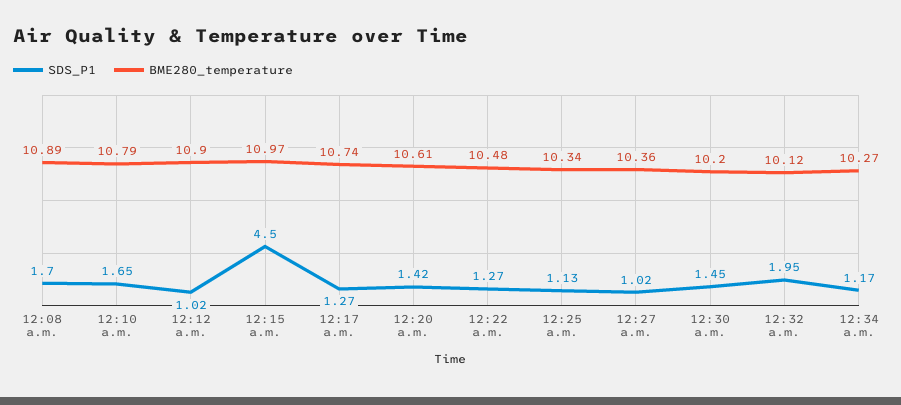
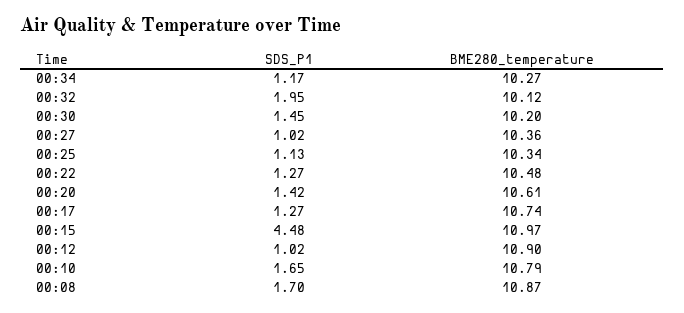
  {
    "SDS_P1": {
      "12:08 a.m.": 1.7,
      "12:10 a.m.": 1.65,
      "12:12 a.m.": 1.02,
-     "12:15 a.m.": 4.5,
+     "12:15 a.m.": 4.48,
      "12:17 a.m.": 1.27,
      "12:20 a.m.": 1.42,
      "12:22 a.m.": 1.27,
      "12:25 a.m.": 1.13,
      "12:27 a.m.": 1.02,
      "12:30 a.m.": 1.45,
      "12:32 a.m.": 1.95,
      "12:34 a.m.": 1.17
    },
    "BME280_temperature": {
-     "12:08 a.m.": 10.89,
+     "12:08 a.m.": 10.87,
      "12:10 a.m.": 10.79,
      "12:12 a.m.": 10.9,
      "12:15 a.m.": 10.97,
      "12:17 a.m.": 10.74,
      "12:20 a.m.": 10.61,
      "12:22 a.m.": 10.48,
      "12:25 a.m.": 10.34,
      "12:27 a.m.": 10.36,
      "12:30 a.m.": 10.2,
      "12:32 a.m.": 10.12,
      "12:34 a.m.": 10.27
    }
  }

